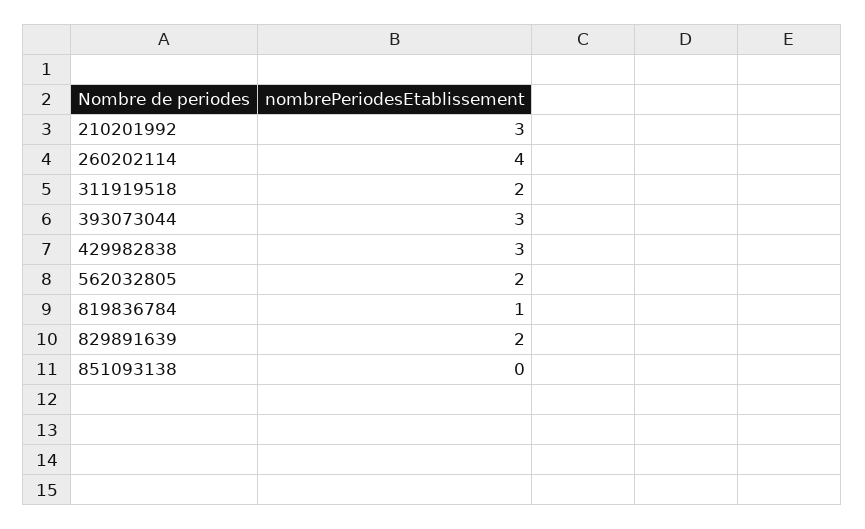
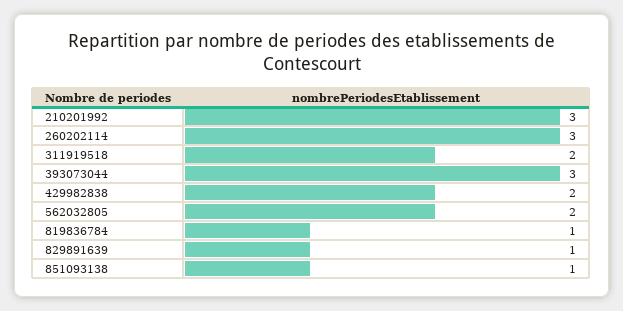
  {
    "210201992": 3,
-   "260202114": 4,
+   "260202114": 3,
    "311919518": 2,
    "393073044": 3,
-   "429982838": 3,
+   "429982838": 2,
    "562032805": 2,
    "819836784": 1,
-   "829891639": 2,
+   "829891639": 1,
-   "851093138": 0
+   "851093138": 1
  }

